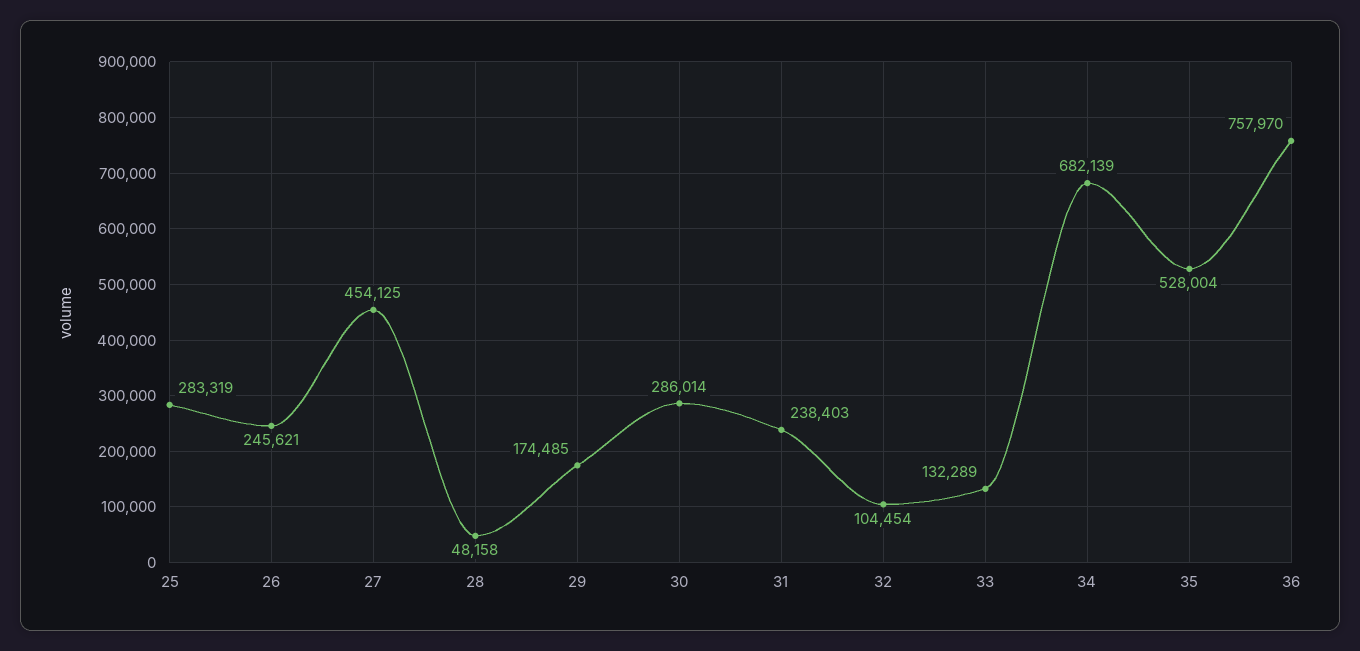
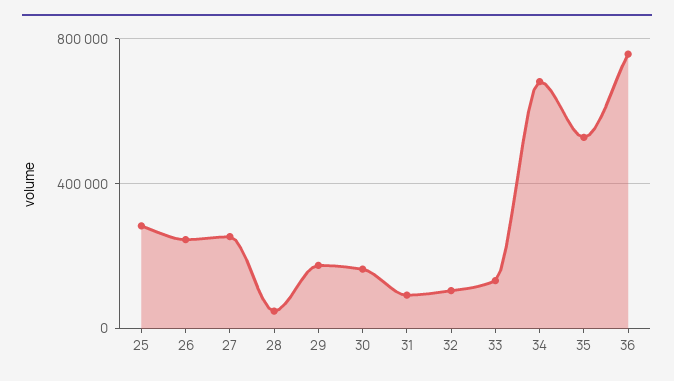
  {
    "25": 283319,
    "26": 245621,
-   "27": 454125,
+   "27": 250000,
    "28": 48158,
    "29": 174485,
-   "30": 286014,
+   "30": 150000,
-   "31": 238403,
+   "31": 100000,
    "32": 104454,
    "33": 132289,
    "34": 682139,
    "35": 528004,
    "36": 757970
  }

